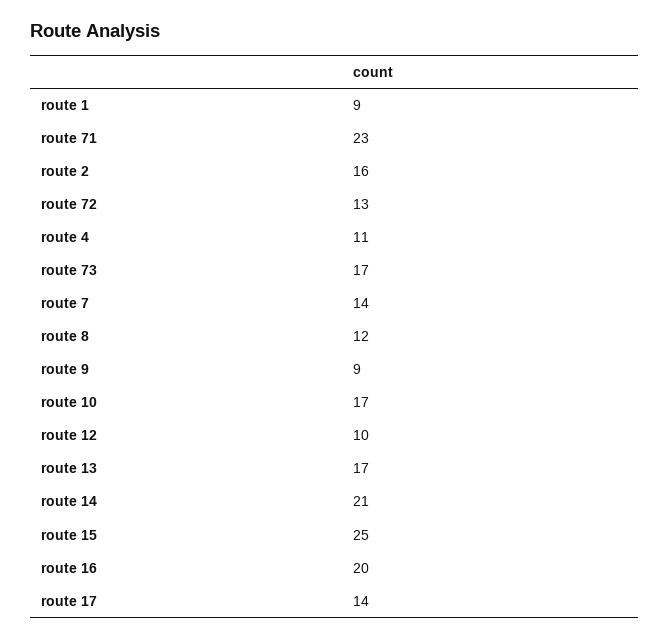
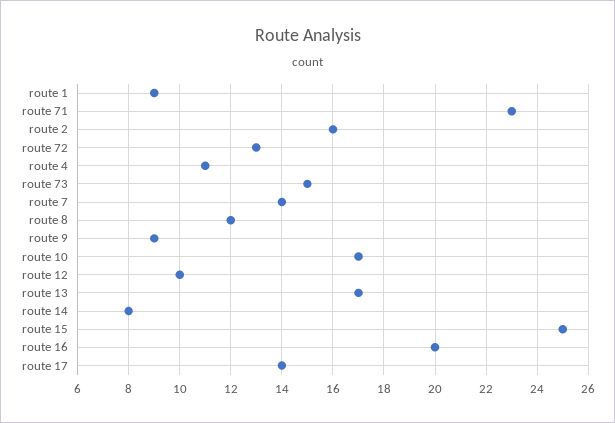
  {
    "route 1": 9,
    "route 71": 23,
    "route 2": 16,
    "route 72": 13,
    "route 4": 11,
-   "route 73": 17,
+   "route 73": 15,
    "route 7": 14,
    "route 8": 12,
    "route 9": 9,
    "route 10": 17,
    "route 12": 10,
    "route 13": 17,
-   "route 14": 21,
+   "route 14": 8,
    "route 15": 25,
    "route 16": 20,
    "route 17": 14
  }

